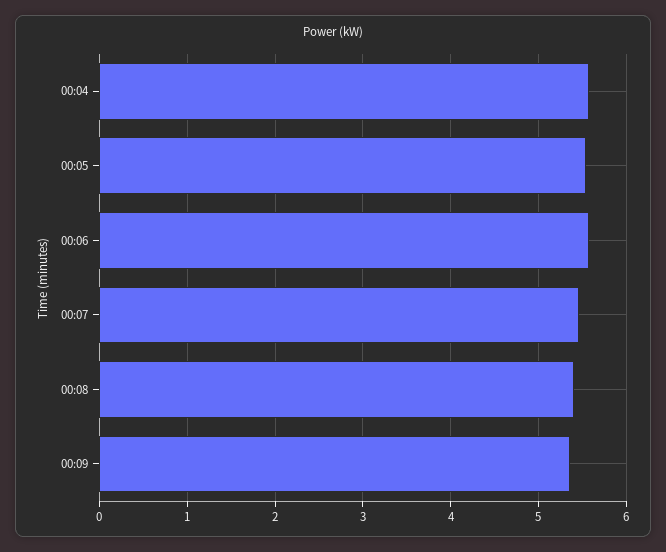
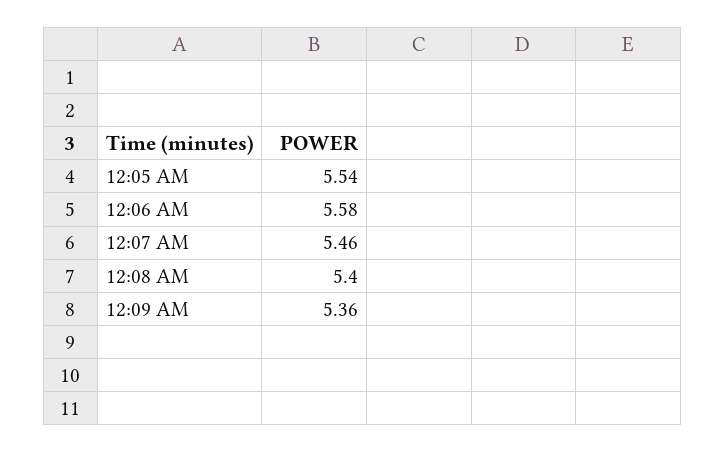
  {
-   "00:04": 5.6,
    "00:05": 5.54,
    "00:06": 5.58,
    "00:07": 5.46,
    "00:08": 5.4,
    "00:09": 5.36
  }

